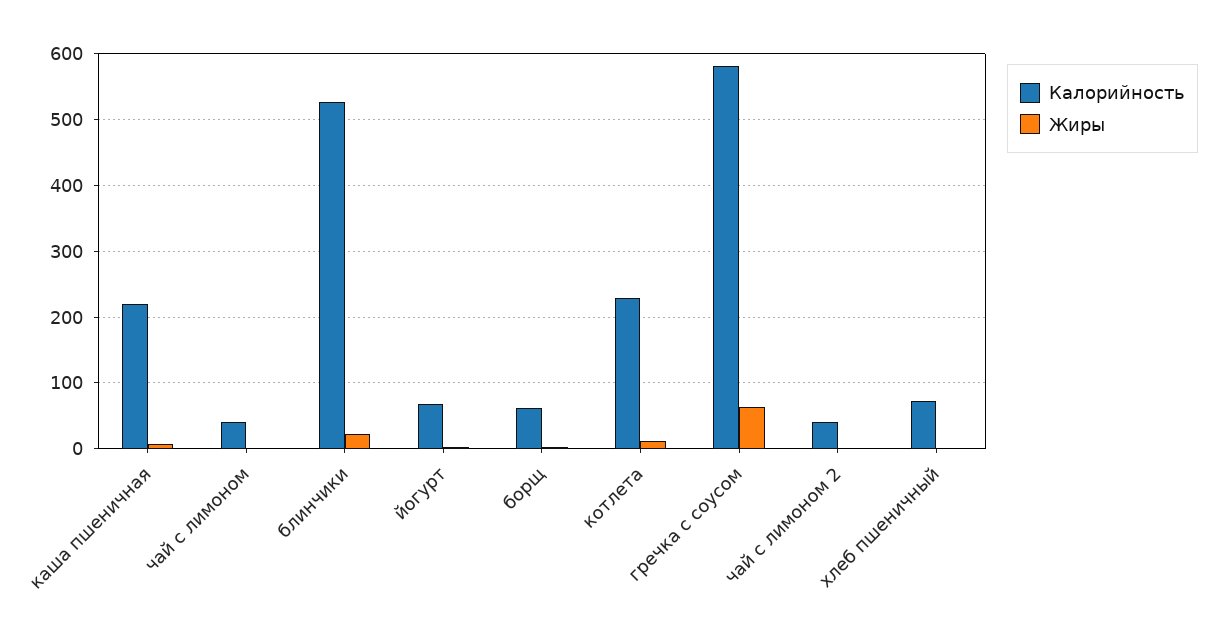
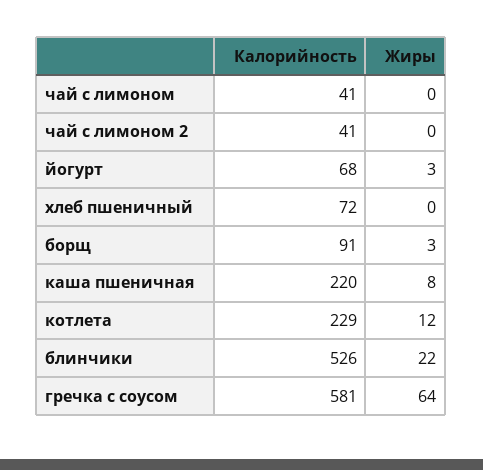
  {
    "Калорийность": {
      "каша пшеничная": 220,
      "чай с лимоном": 41,
      "блинчики": 526,
      "йогурт": 68,
-     "борщ": 60,
+     "борщ": 91,
      "котлета": 229,
      "гречка с соусом": 581,
      "чай с лимоном 2": 41,
      "хлеб пшеничный": 72
    },
    "Жиры": {
      "каша пшеничная": 8,
      "чай с лимоном": 0,
      "блинчики": 22,
      "йогурт": 3,
      "борщ": 3,
      "котлета": 12,
      "гречка с соусом": 64,
      "чай с лимоном 2": 0,
      "хлеб пшеничный": 0
    }
  }

